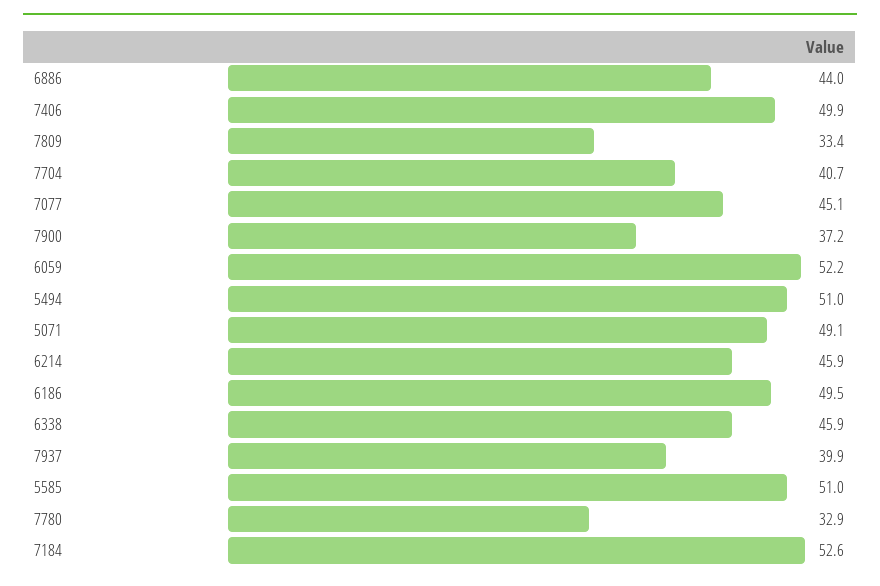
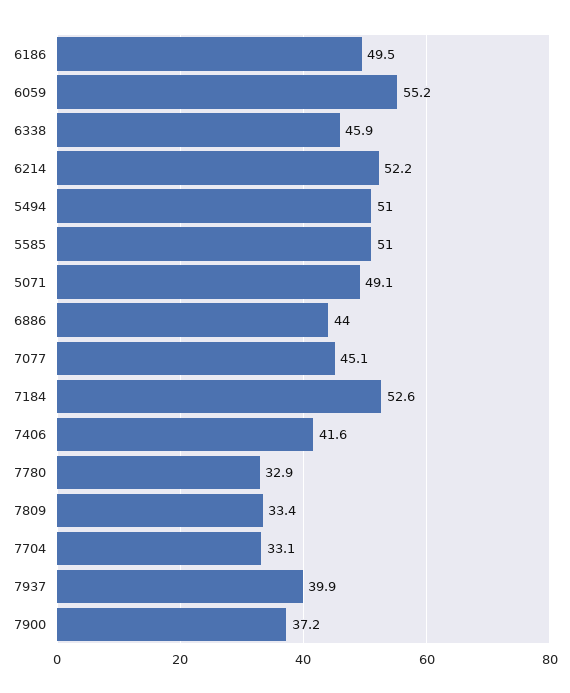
  {
    "6886": 44,
-   "7406": 49.9,
+   "7406": 41.6,
    "7809": 33.4,
-   "7704": 40.7,
+   "7704": 33.1,
    "7077": 45.1,
    "7900": 37.2,
-   "6059": 52.2,
+   "6059": 55.2,
    "5494": 51,
    "5071": 49.1,
-   "6214": 45.9,
+   "6214": 52.2,
    "6186": 49.5,
    "6338": 45.9,
    "7937": 39.9,
    "5585": 51,
    "7780": 32.9,
    "7184": 52.6
  }

